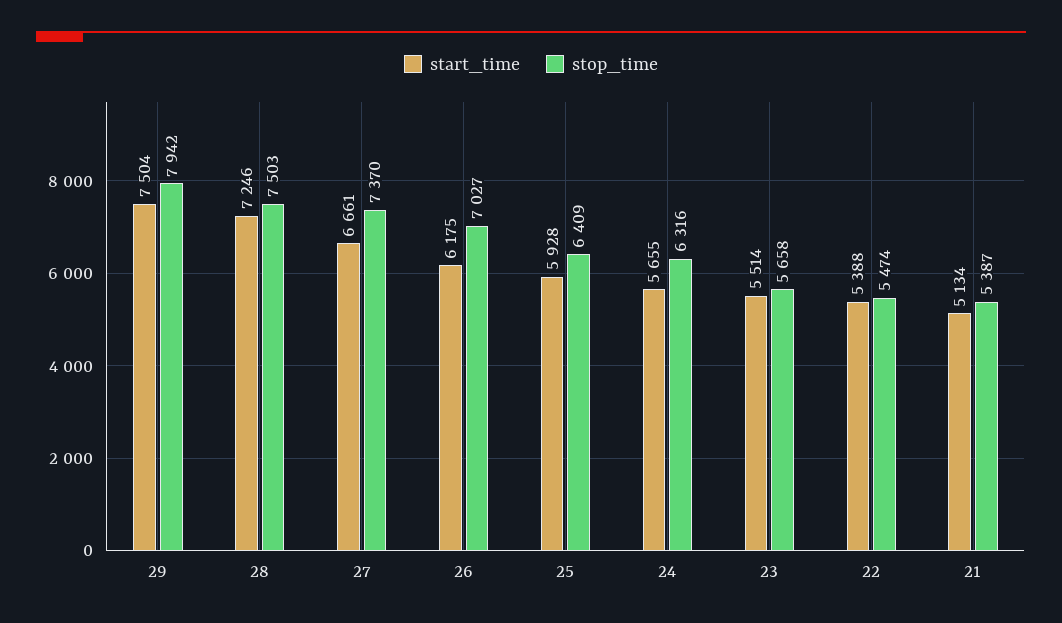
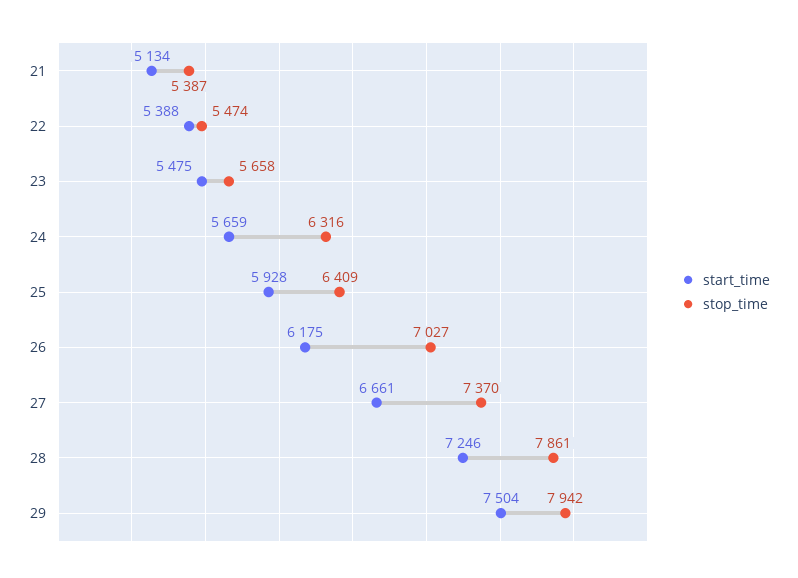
  {
    "start_time": {
      "29": 7504,
      "28": 7246,
      "27": 6661,
      "26": 6175,
      "25": 5928,
-     "24": 5655,
+     "24": 5659,
-     "23": 5514,
+     "23": 5475,
      "22": 5388,
      "21": 5134
    },
    "stop_time": {
      "29": 7942,
-     "28": 7503,
+     "28": 7861,
      "27": 7370,
      "26": 7027,
      "25": 6409,
      "24": 6316,
      "23": 5658,
      "22": 5474,
      "21": 5387
    }
  }

